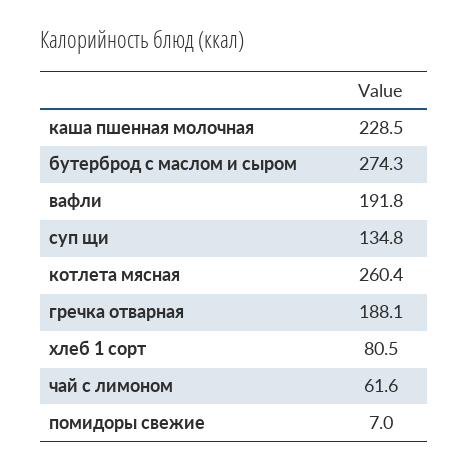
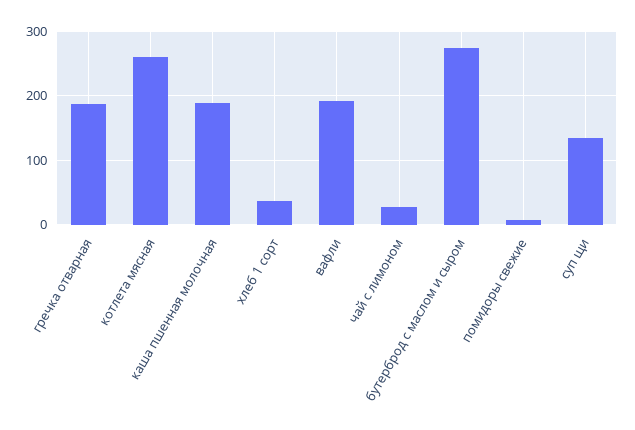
  {
-   "каша пшенная молочная": 228.5,
+   "каша пшенная молочная": 190,
    "бутерброд с маслом и сыром": 274.3,
    "вафли": 191.8,
    "суп щи": 134.8,
    "котлета мясная": 260.4,
    "гречка отварная": 188.1,
-   "хлеб 1 сорт": 80.5,
+   "хлеб 1 сорт": 40,
-   "чай с лимоном": 61.6,
+   "чай с лимоном": 30,
    "помидоры свежие": 7
  }

